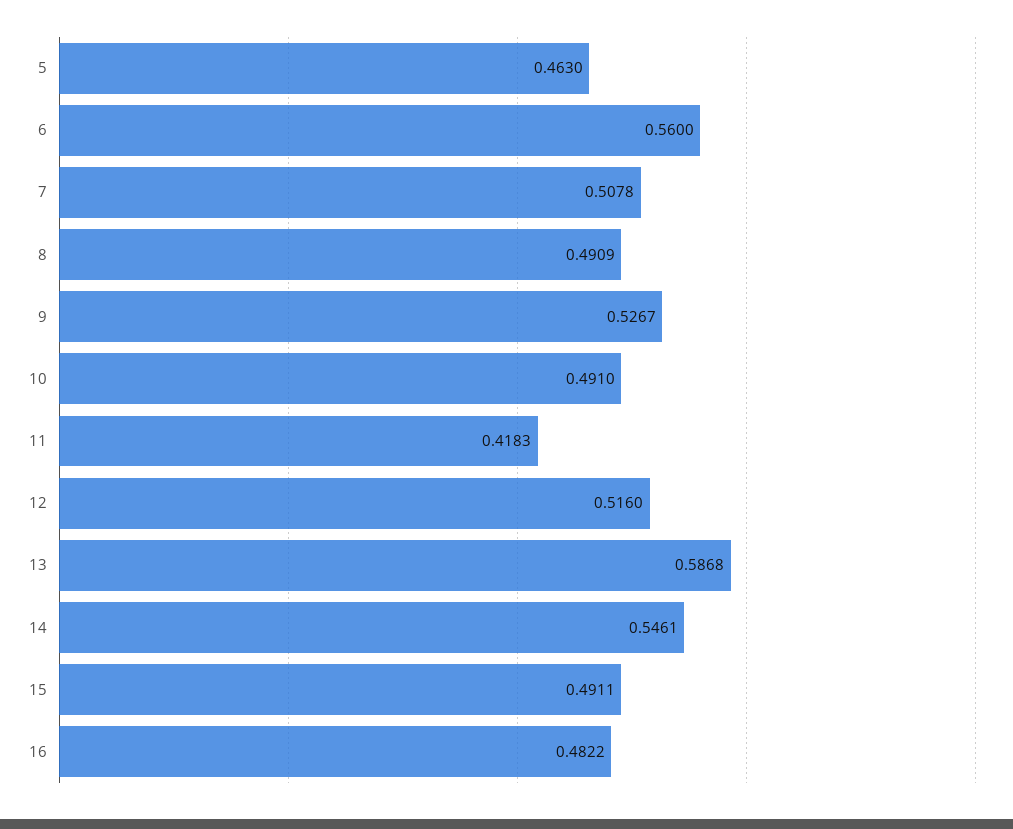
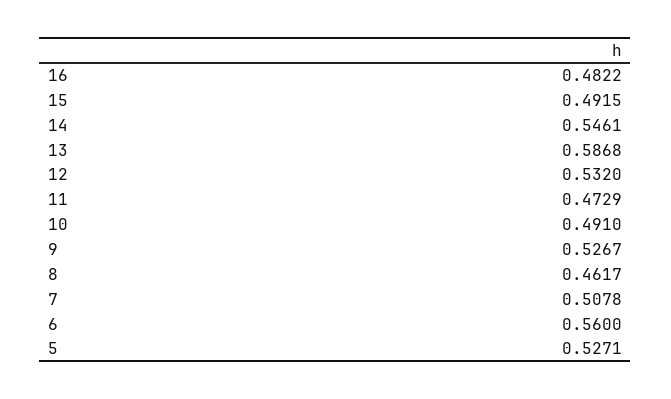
  {
-   "5": 0.463,
+   "5": 0.5271,
    "6": 0.56,
    "7": 0.5078,
-   "8": 0.4909,
+   "8": 0.4617,
    "9": 0.5267,
    "10": 0.491,
-   "11": 0.4183,
+   "11": 0.4729,
-   "12": 0.516,
+   "12": 0.532,
    "13": 0.5868,
    "14": 0.5461,
-   "15": 0.4911,
+   "15": 0.4915,
    "16": 0.4822
  }

